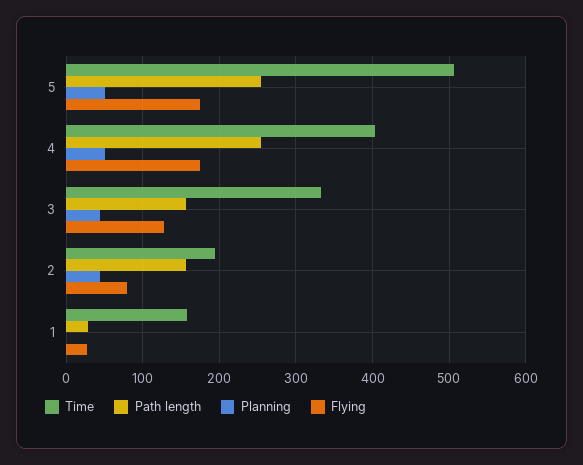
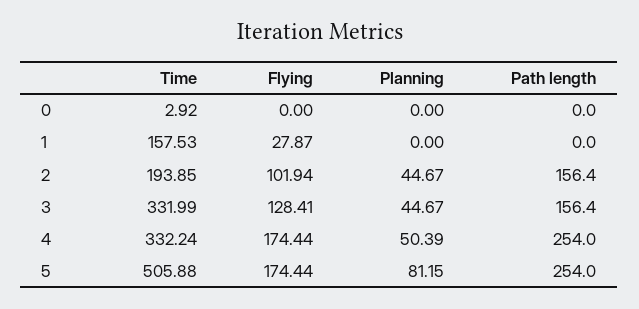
  {
    "Time": {
      "5": 505.88,
-     "4": 400,
+     "4": 332.24,
      "3": 331.99,
      "2": 193.85,
-     "1": 157.53
+     "1": 157.53,
+     "0": 2.92
    },
    "Path length": {
      "5": 254,
      "4": 254,
      "3": 156.4,
      "2": 156.4,
-     "1": 30
+     "1": 0,
+     "0": 0
    },
    "Planning": {
-     "5": 50,
+     "5": 81.15,
      "4": 50.39,
      "3": 44.67,
      "2": 44.67,
-     "1": 0
+     "1": 0,
+     "0": 0
    },
    "Flying": {
      "5": 174.44,
      "4": 174.44,
      "3": 128.41,
-     "2": 80,
+     "2": 101.94,
-     "1": 27.87
+     "1": 27.87,
+     "0": 0
    }
  }

